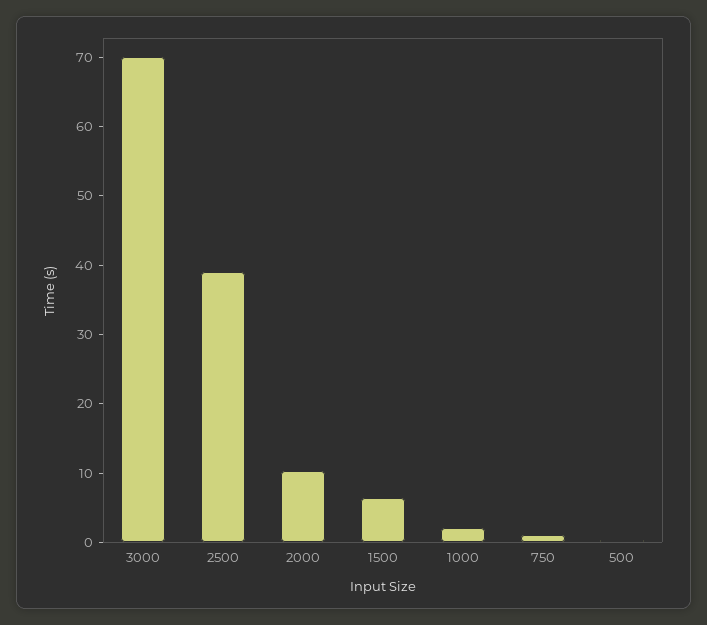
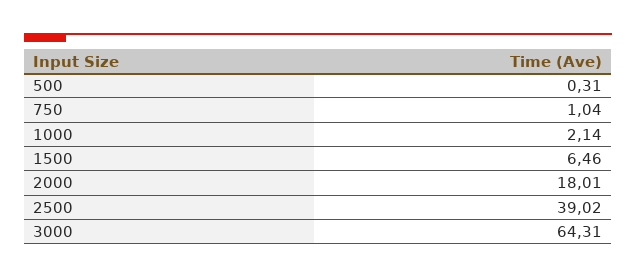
  {
-   "3000": 70,
+   "3000": 64.31,
    "2500": 39.02,
-   "2000": 10,
+   "2000": 18.01,
    "1500": 6.46,
    "1000": 2.14,
    "750": 1.04,
    "500": 0.31
  }

